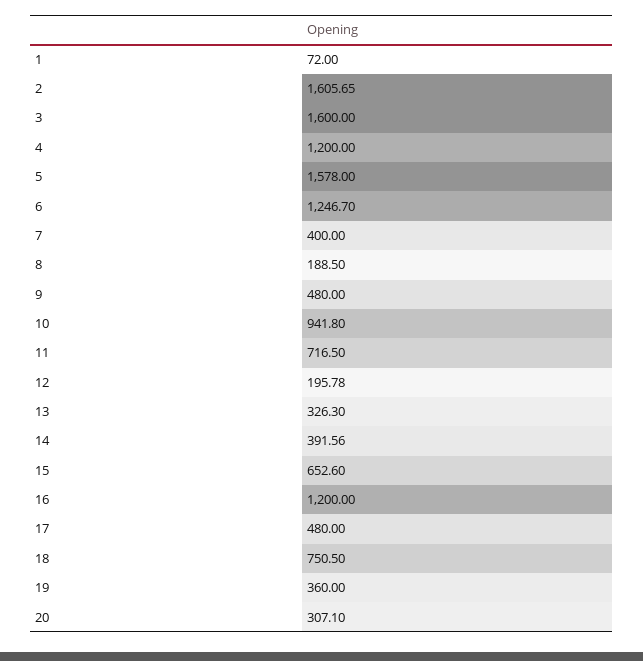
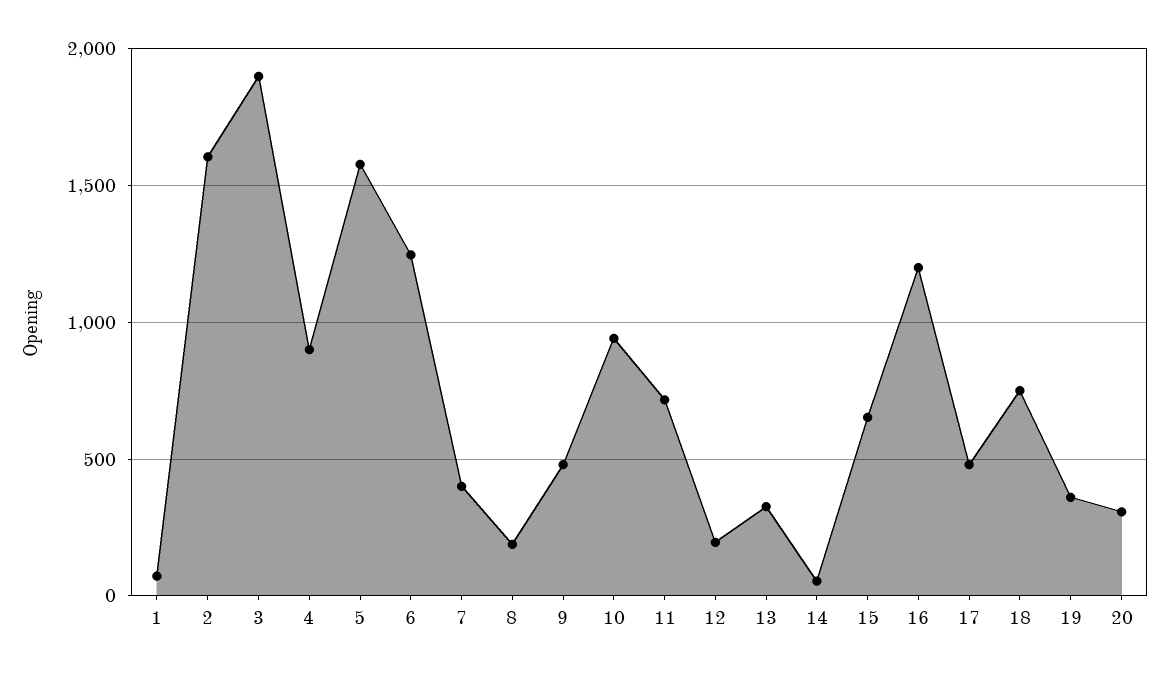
  {
    "1": 72,
    "2": 1605.65,
-   "3": 1600,
+   "3": 1900,
-   "4": 1200,
+   "4": 900,
    "5": 1578,
    "6": 1246.7,
    "7": 400,
    "8": 188.5,
    "9": 480,
    "10": 941.8,
    "11": 716.5,
    "12": 195.78,
    "13": 326.3,
-   "14": 391.56,
+   "14": 50,
    "15": 652.6,
    "16": 1200,
    "17": 480,
    "18": 750.5,
    "19": 360,
    "20": 307.1
  }

